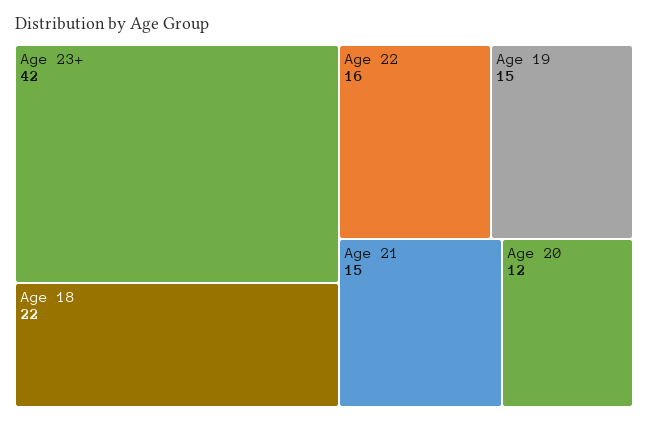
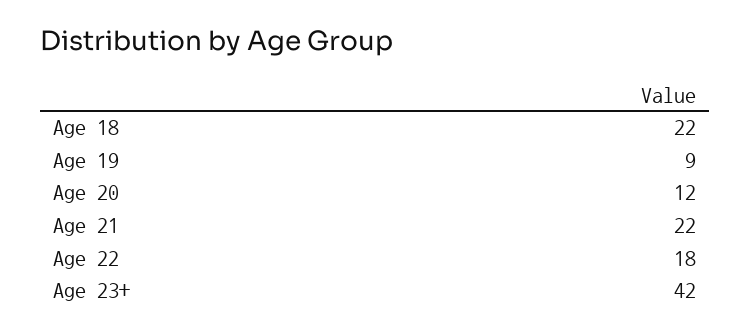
  {
    "Age 23+": 42,
    "Age 18": 22,
-   "Age 22": 16,
+   "Age 22": 18,
-   "Age 19": 15,
+   "Age 19": 9,
-   "Age 21": 15,
+   "Age 21": 22,
    "Age 20": 12
  }

